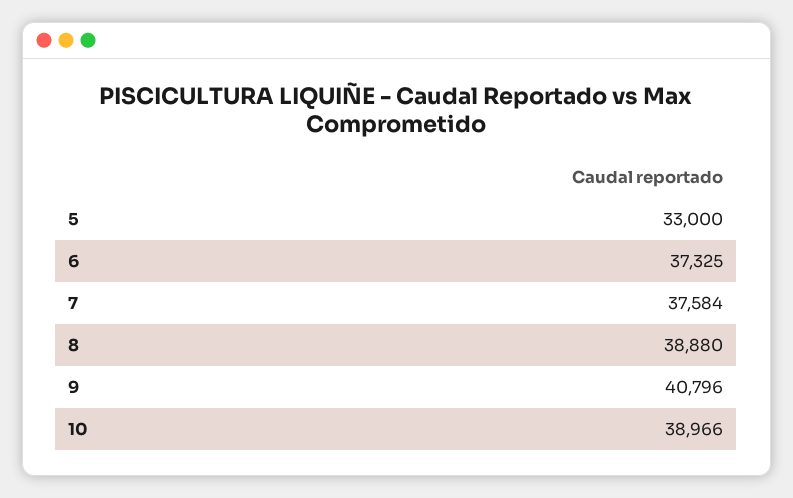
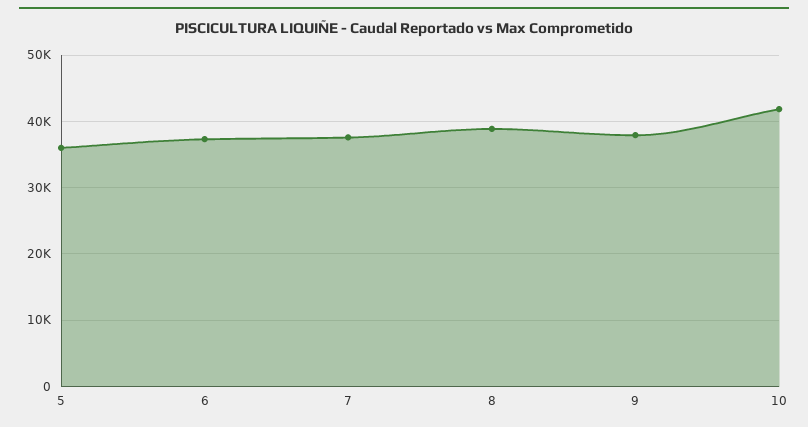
  {
-   "5": 33000,
+   "5": 36000,
    "6": 37325,
    "7": 37584,
    "8": 38880,
-   "9": 40796,
+   "9": 38000,
-   "10": 38966
+   "10": 42000
  }

